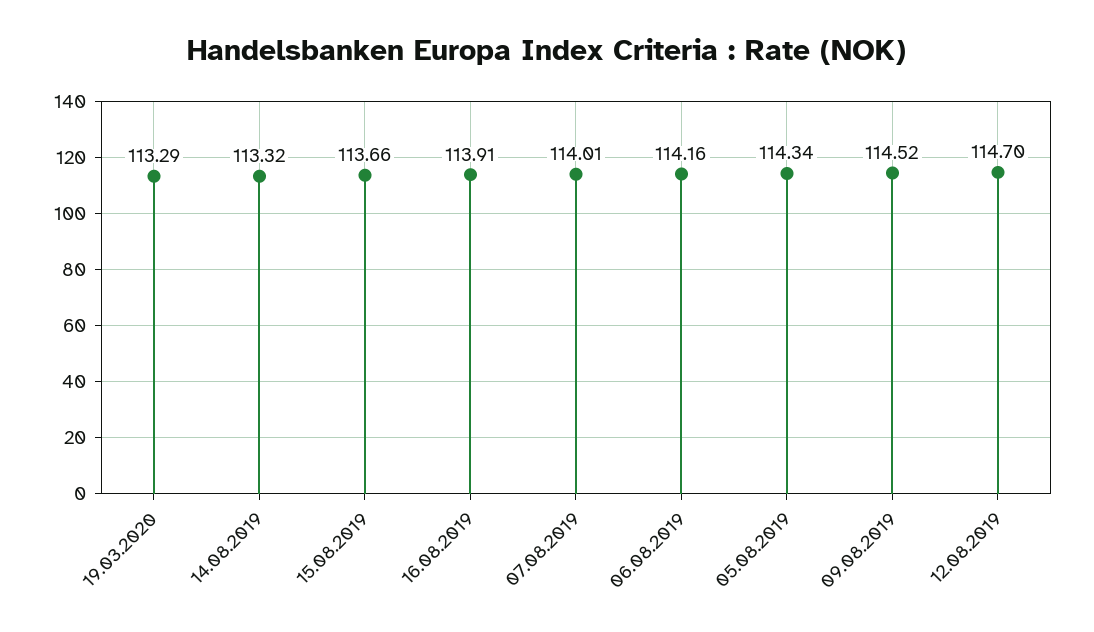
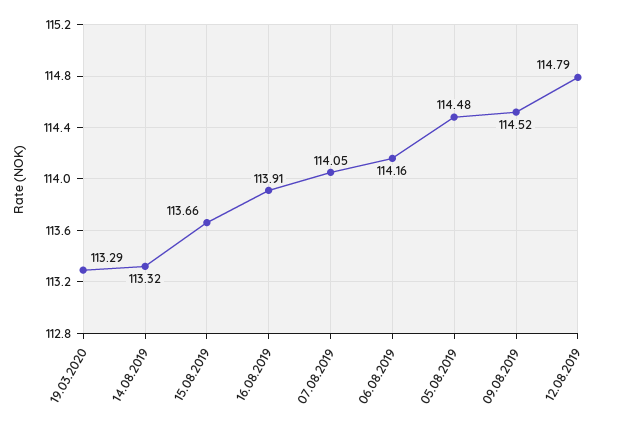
  {
    "19.03.2020": 113.29,
    "14.08.2019": 113.32,
    "15.08.2019": 113.66,
    "16.08.2019": 113.91,
-   "07.08.2019": 114.01,
+   "07.08.2019": 114.05,
    "06.08.2019": 114.16,
-   "05.08.2019": 114.34,
+   "05.08.2019": 114.48,
    "09.08.2019": 114.52,
-   "12.08.2019": 114.7
+   "12.08.2019": 114.79
  }

